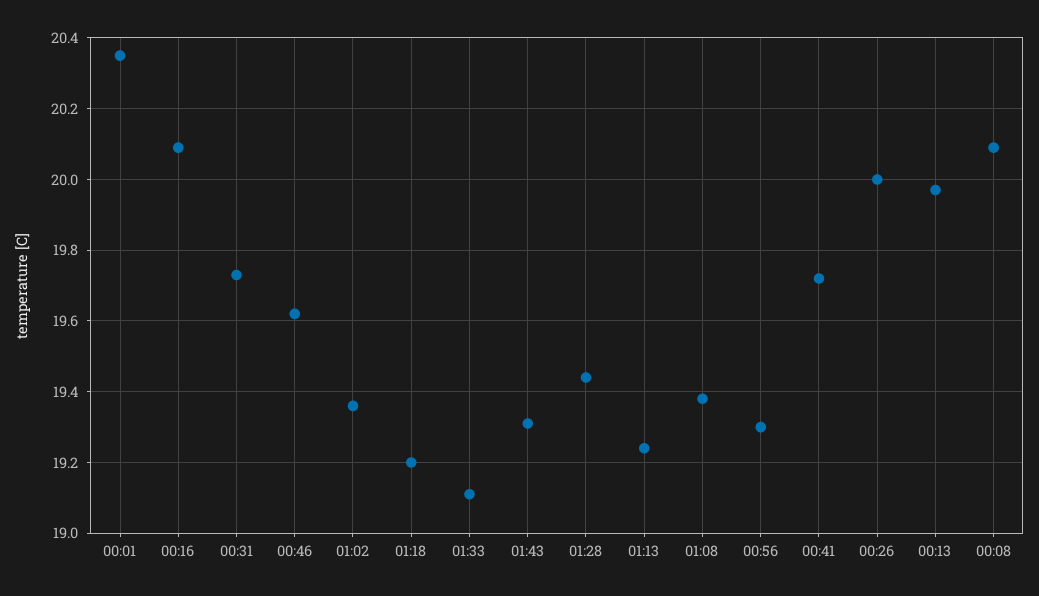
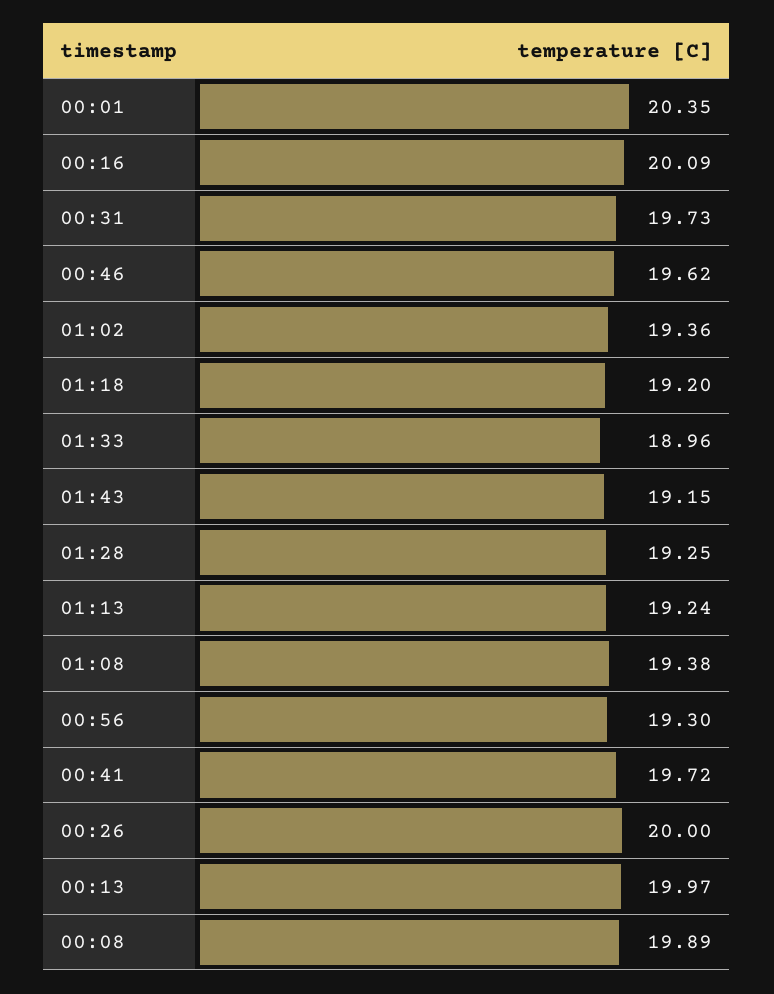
  {
    "00:01": 20.35,
    "00:16": 20.09,
    "00:31": 19.73,
    "00:46": 19.62,
    "01:02": 19.36,
    "01:18": 19.2,
-   "01:33": 19.1,
+   "01:33": 18.96,
-   "01:43": 19.3,
+   "01:43": 19.15,
-   "01:28": 19.45,
+   "01:28": 19.25,
    "01:13": 19.24,
    "01:08": 19.38,
    "00:56": 19.3,
    "00:41": 19.72,
    "00:26": 20,
    "00:13": 19.97,
-   "00:08": 20.1
+   "00:08": 19.89
  }

